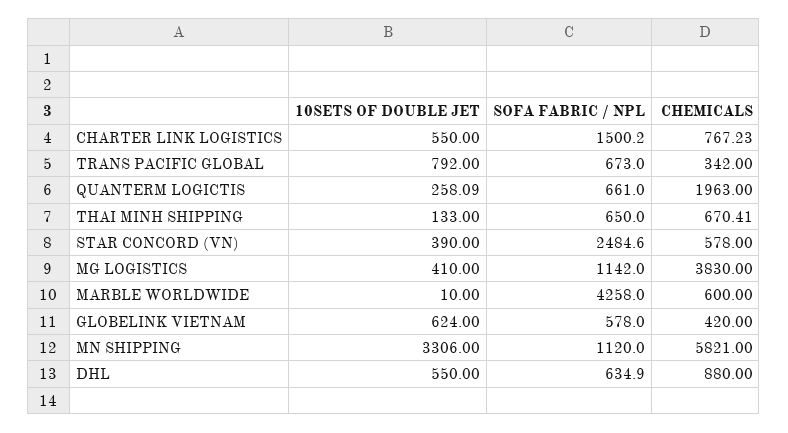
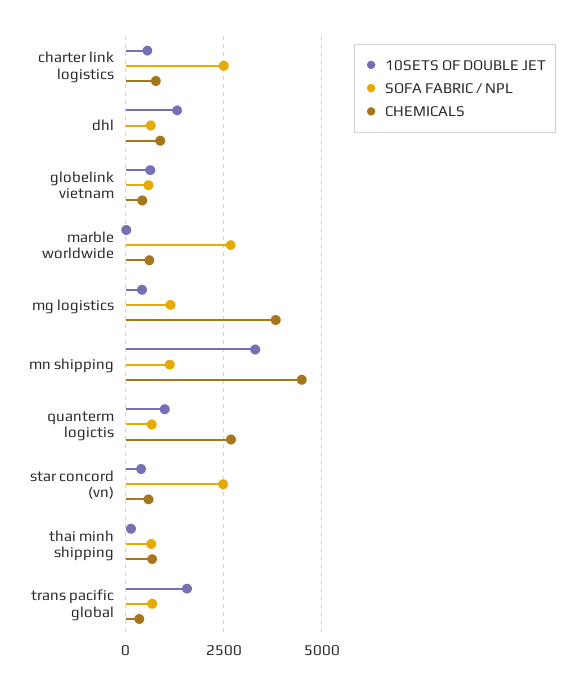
  {
    "10SETS OF DOUBLE JET": {
      "CHARTER LINK LOGISTICS": 550,
-     "TRANS PACIFIC GLOBAL": 792,
+     "TRANS PACIFIC GLOBAL": 1500,
-     "QUANTERM LOGICTIS": 258.09,
+     "QUANTERM LOGICTIS": 1000,
      "THAI MINH SHIPPING": 133,
      "STAR CONCORD (VN)": 390,
      "MG LOGISTICS": 410,
      "MARBLE WORLDWIDE": 10,
      "GLOBELINK VIETNAM": 624,
      "MN SHIPPING": 3306,
-     "DHL": 550
+     "DHL": 1250
    },
    "SOFA FABRIC / NPL": {
-     "CHARTER LINK LOGISTICS": 1500.2,
+     "CHARTER LINK LOGISTICS": 2500,
      "TRANS PACIFIC GLOBAL": 673,
      "QUANTERM LOGICTIS": 661,
      "THAI MINH SHIPPING": 650,
      "STAR CONCORD (VN)": 2484.6,
      "MG LOGISTICS": 1142,
-     "MARBLE WORLDWIDE": 4258,
+     "MARBLE WORLDWIDE": 2750,
      "GLOBELINK VIETNAM": 578,
      "MN SHIPPING": 1120,
      "DHL": 634.9
    },
    "CHEMICALS": {
      "CHARTER LINK LOGISTICS": 767.23,
      "TRANS PACIFIC GLOBAL": 342,
-     "QUANTERM LOGICTIS": 1963,
+     "QUANTERM LOGICTIS": 2750,
      "THAI MINH SHIPPING": 670.41,
      "STAR CONCORD (VN)": 578,
      "MG LOGISTICS": 3830,
      "MARBLE WORLDWIDE": 600,
      "GLOBELINK VIETNAM": 420,
-     "MN SHIPPING": 5821,
+     "MN SHIPPING": 4500,
      "DHL": 880
    }
  }

